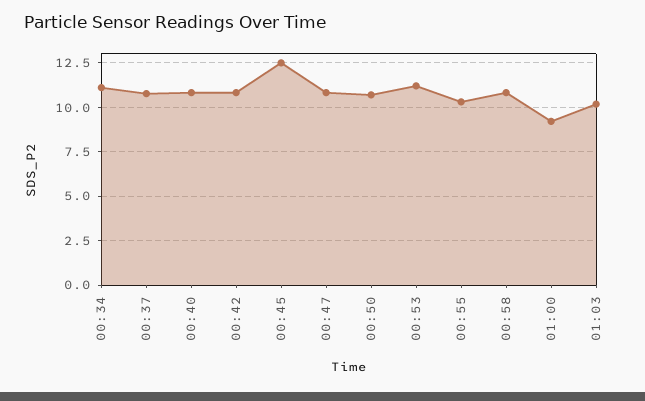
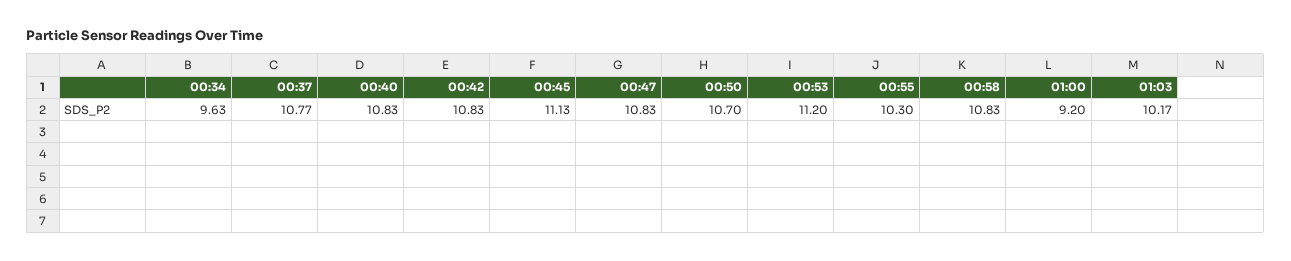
  {
-   "00:34": 11,
+   "00:34": 9.63,
    "00:37": 10.77,
    "00:40": 10.83,
    "00:42": 10.83,
-   "00:45": 12.5,
+   "00:45": 11.13,
    "00:47": 10.83,
    "00:50": 10.7,
    "00:53": 11.2,
    "00:55": 10.3,
    "00:58": 10.83,
    "01:00": 9.2,
    "01:03": 10.17
  }

